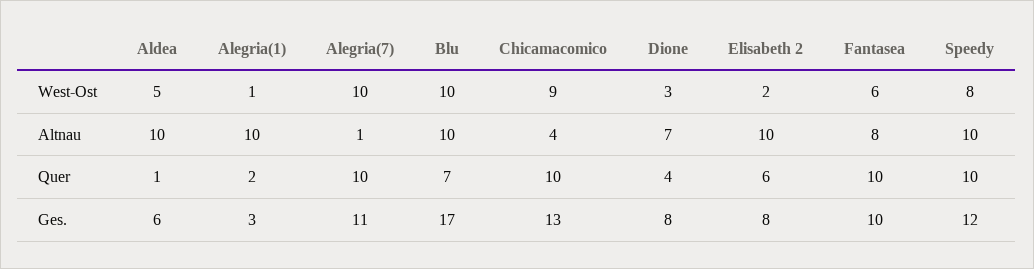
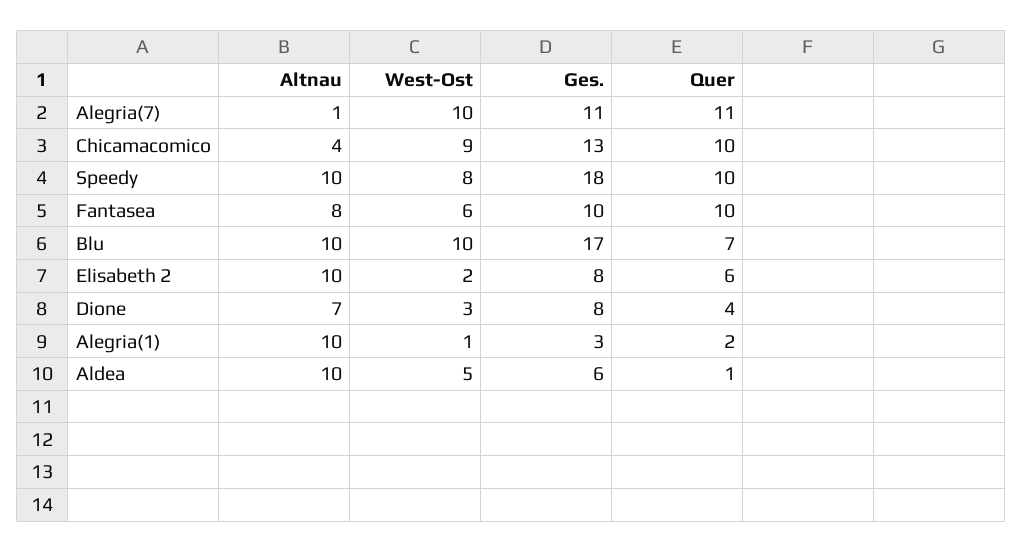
  {
    "Aldea": {
      "West-Ost": 5,
      "Altnau": 10,
      "Quer": 1,
      "Ges.": 6
    },
    "Alegria(1)": {
      "West-Ost": 1,
      "Altnau": 10,
      "Quer": 2,
      "Ges.": 3
    },
    "Alegria(7)": {
      "West-Ost": 10,
      "Altnau": 1,
-     "Quer": 10,
+     "Quer": 11,
      "Ges.": 11
    },
    "Blu": {
      "West-Ost": 10,
      "Altnau": 10,
      "Quer": 7,
      "Ges.": 17
    },
    "Chicamacomico": {
      "West-Ost": 9,
      "Altnau": 4,
      "Quer": 10,
      "Ges.": 13
    },
    "Dione": {
      "West-Ost": 3,
      "Altnau": 7,
      "Quer": 4,
      "Ges.": 8
    },
    "Elisabeth 2": {
      "West-Ost": 2,
      "Altnau": 10,
      "Quer": 6,
      "Ges.": 8
    },
    "Fantasea": {
      "West-Ost": 6,
      "Altnau": 8,
      "Quer": 10,
      "Ges.": 10
    },
    "Speedy": {
      "West-Ost": 8,
      "Altnau": 10,
      "Quer": 10,
-     "Ges.": 12
+     "Ges.": 18
    }
  }

